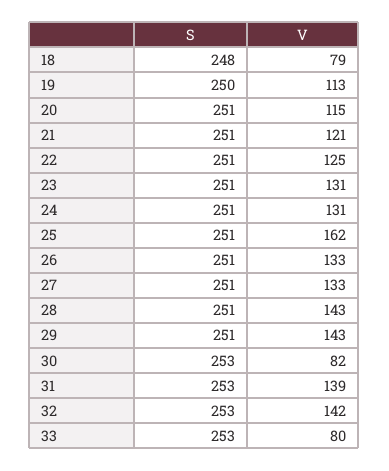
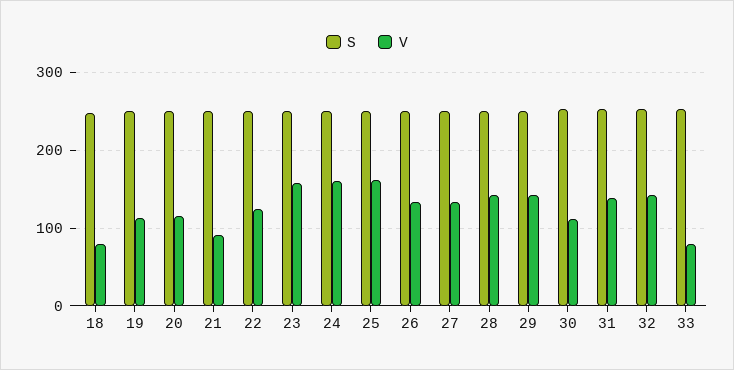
  {
    "S": {
      "18": 248,
      "19": 250,
      "20": 251,
      "21": 251,
      "22": 251,
      "23": 251,
      "24": 251,
      "25": 251,
      "26": 251,
      "27": 251,
      "28": 251,
      "29": 251,
      "30": 253,
      "31": 253,
      "32": 253,
      "33": 253
    },
    "V": {
      "18": 79,
      "19": 113,
      "20": 115,
-     "21": 121,
+     "21": 90,
      "22": 125,
-     "23": 131,
+     "23": 160,
-     "24": 131,
+     "24": 160,
      "25": 162,
      "26": 133,
      "27": 133,
      "28": 143,
      "29": 143,
-     "30": 82,
+     "30": 110,
      "31": 139,
      "32": 142,
      "33": 80
    }
  }

